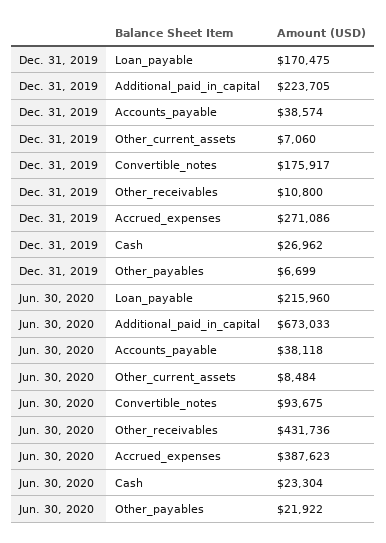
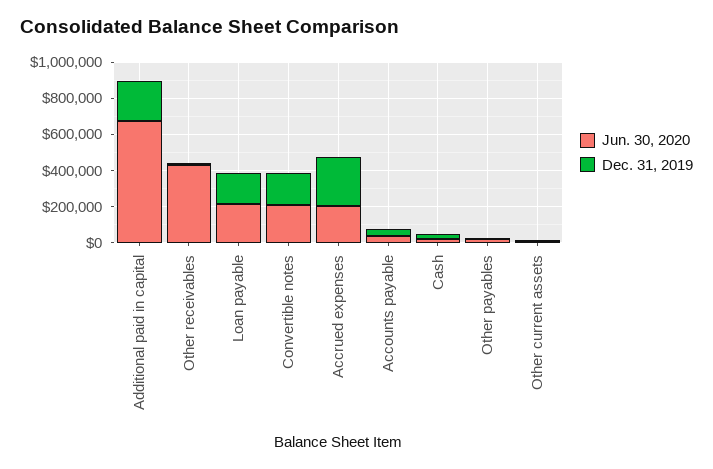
  {
    "Dec. 31, 2019": {
      "Loan_payable": 170475,
      "Additional_paid_in_capital": 223705,
      "Accounts_payable": 38574,
      "Other_current_assets": 7060,
      "Convertible_notes": 175917,
      "Other_receivables": 10800,
      "Accrued_expenses": 271086,
      "Cash": 26962,
      "Other_payables": 6699
    },
    "Jun. 30, 2020": {
      "Loan_payable": 215960,
      "Additional_paid_in_capital": 673033,
      "Accounts_payable": 38118,
      "Other_current_assets": 8484,
-     "Convertible_notes": 93675,
+     "Convertible_notes": 200000,
      "Other_receivables": 431736,
-     "Accrued_expenses": 387623,
+     "Accrued_expenses": 200000,
      "Cash": 23304,
      "Other_payables": 21922
    }
  }

